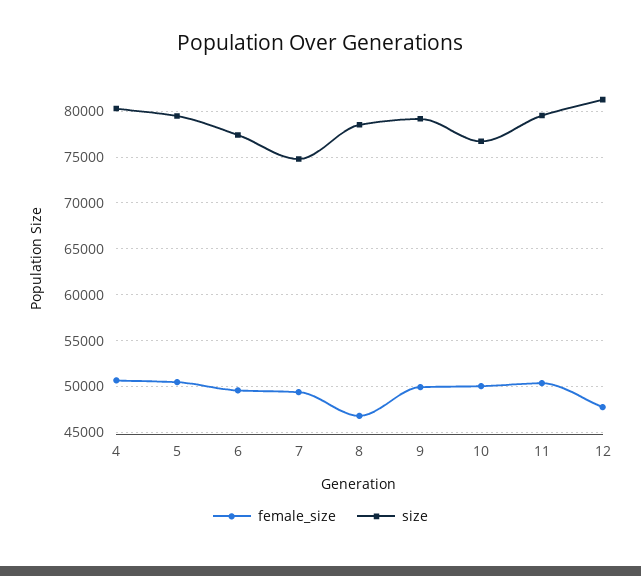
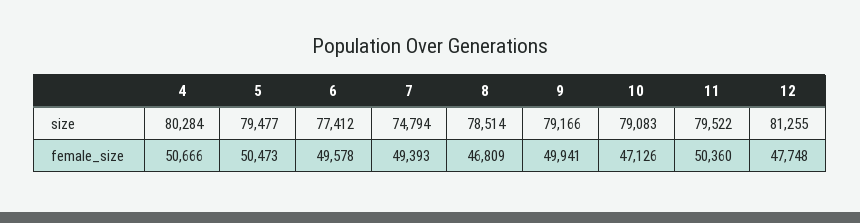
  {
    "female_size": {
      "4": 50666,
      "5": 50473,
      "6": 49578,
      "7": 49393,
      "8": 46809,
      "9": 49941,
-     "10": 50000,
+     "10": 47126,
      "11": 50360,
      "12": 47748
    },
    "size": {
      "4": 80284,
      "5": 79477,
      "6": 77412,
      "7": 74794,
      "8": 78514,
      "9": 79166,
-     "10": 77000,
+     "10": 79083,
      "11": 79522,
      "12": 81255
    }
  }

